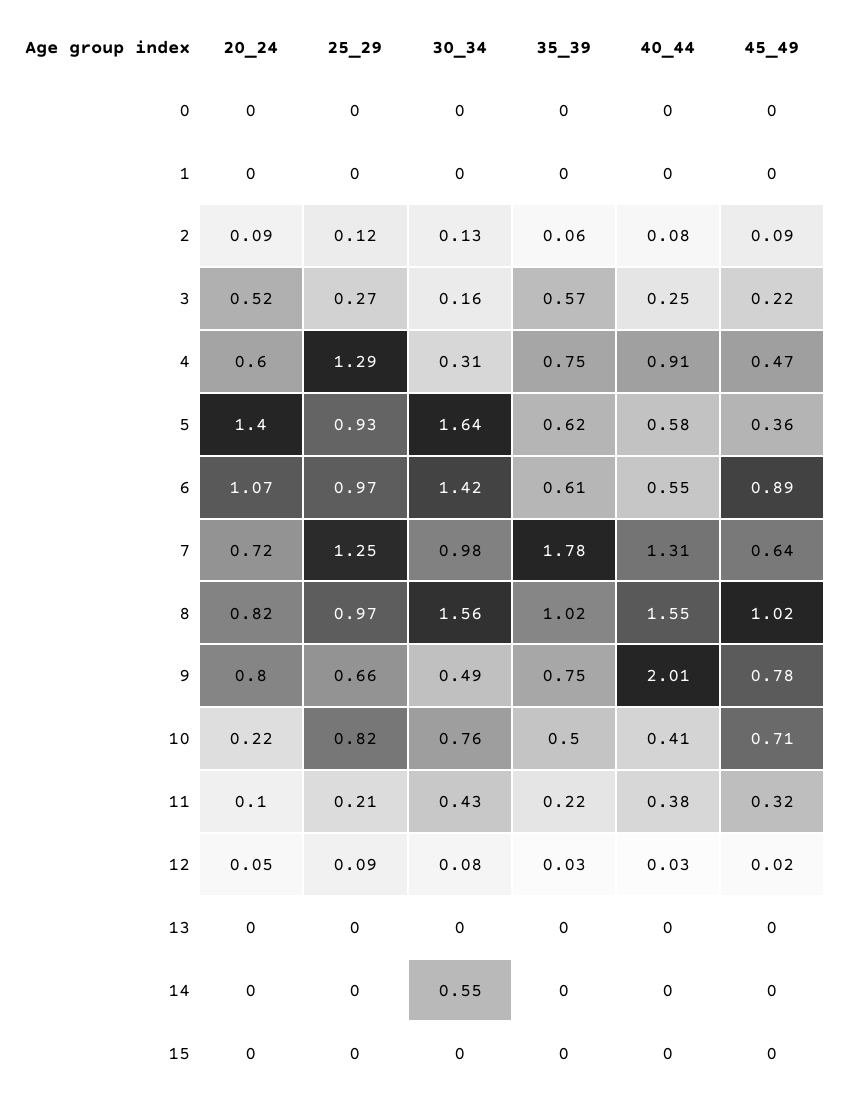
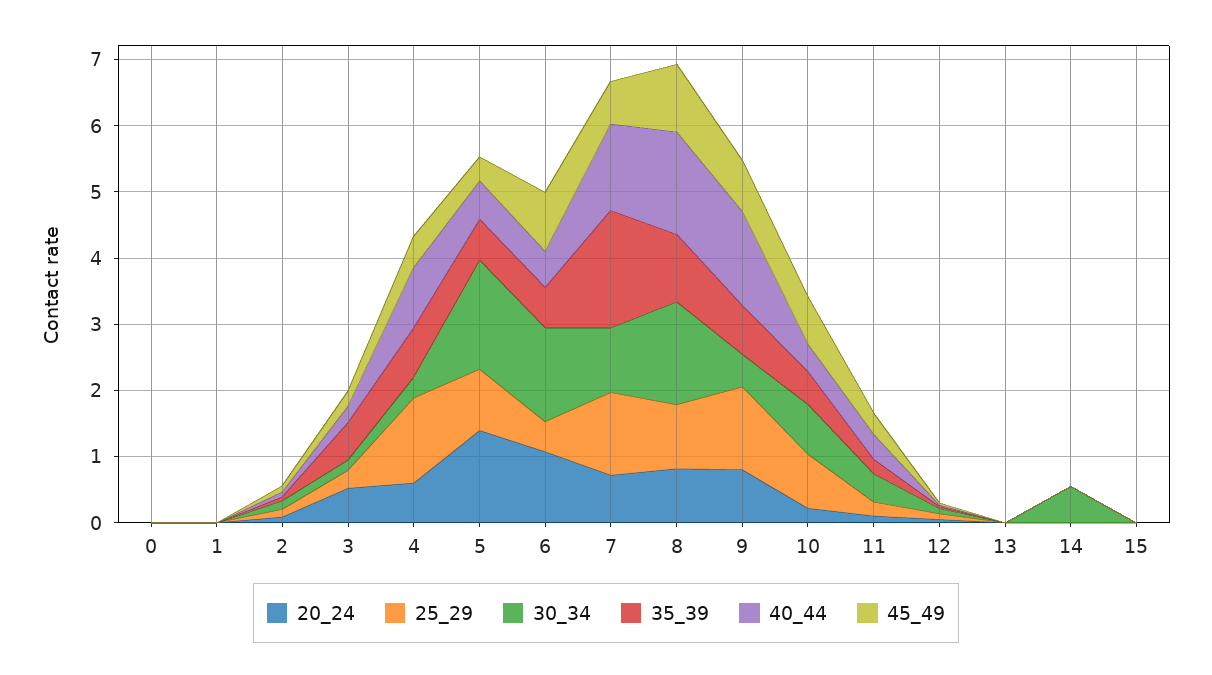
  {
    "20_24": {
      "0": 0,
      "1": 0,
      "2": 0.09,
      "3": 0.52,
      "4": 0.6,
      "5": 1.4,
      "6": 1.07,
      "7": 0.72,
      "8": 0.82,
      "9": 0.8,
      "10": 0.22,
      "11": 0.1,
      "12": 0.05,
      "13": 0,
      "14": 0,
      "15": 0
    },
    "25_29": {
      "0": 0,
      "1": 0,
      "2": 0.12,
      "3": 0.27,
      "4": 1.29,
      "5": 0.93,
-     "6": 0.97,
+     "6": 0.4,
      "7": 1.25,
      "8": 0.97,
-     "9": 0.66,
+     "9": 1.2,
      "10": 0.82,
      "11": 0.21,
      "12": 0.09,
      "13": 0,
      "14": 0,
      "15": 0
    },
    "30_34": {
      "0": 0,
      "1": 0,
      "2": 0.13,
      "3": 0.16,
      "4": 0.31,
      "5": 1.64,
      "6": 1.42,
      "7": 0.98,
      "8": 1.56,
      "9": 0.49,
      "10": 0.76,
      "11": 0.43,
      "12": 0.08,
      "13": 0,
      "14": 0.55,
      "15": 0
    },
    "35_39": {
      "0": 0,
      "1": 0,
      "2": 0.06,
      "3": 0.57,
      "4": 0.75,
      "5": 0.62,
      "6": 0.61,
      "7": 1.78,
      "8": 1.02,
      "9": 0.75,
      "10": 0.5,
      "11": 0.22,
      "12": 0.03,
      "13": 0,
      "14": 0,
      "15": 0
    },
    "40_44": {
      "0": 0,
      "1": 0,
      "2": 0.08,
      "3": 0.25,
      "4": 0.91,
      "5": 0.58,
      "6": 0.55,
      "7": 1.31,
      "8": 1.55,
-     "9": 2.01,
+     "9": 1.4,
      "10": 0.41,
      "11": 0.38,
      "12": 0.03,
      "13": 0,
      "14": 0,
      "15": 0
    },
    "45_49": {
      "0": 0,
      "1": 0,
      "2": 0.09,
      "3": 0.22,
      "4": 0.47,
      "5": 0.36,
      "6": 0.89,
      "7": 0.64,
      "8": 1.02,
      "9": 0.78,
      "10": 0.71,
      "11": 0.32,
      "12": 0.02,
      "13": 0,
      "14": 0,
      "15": 0
    }
  }

